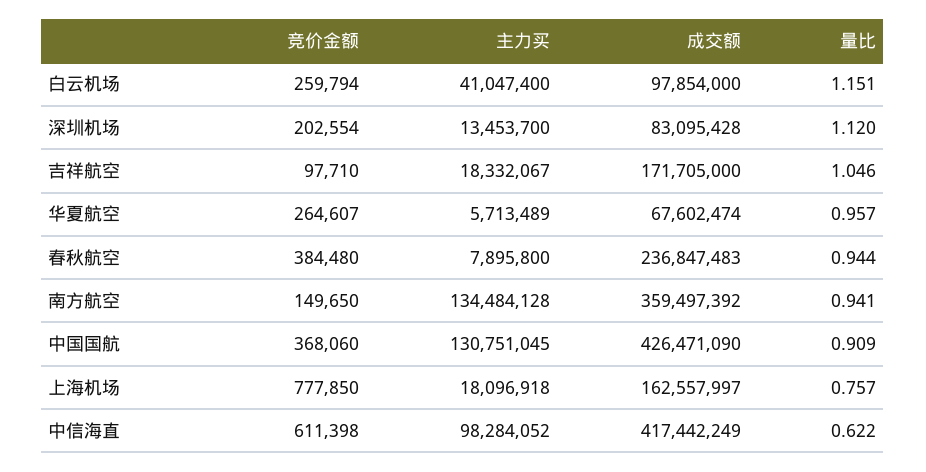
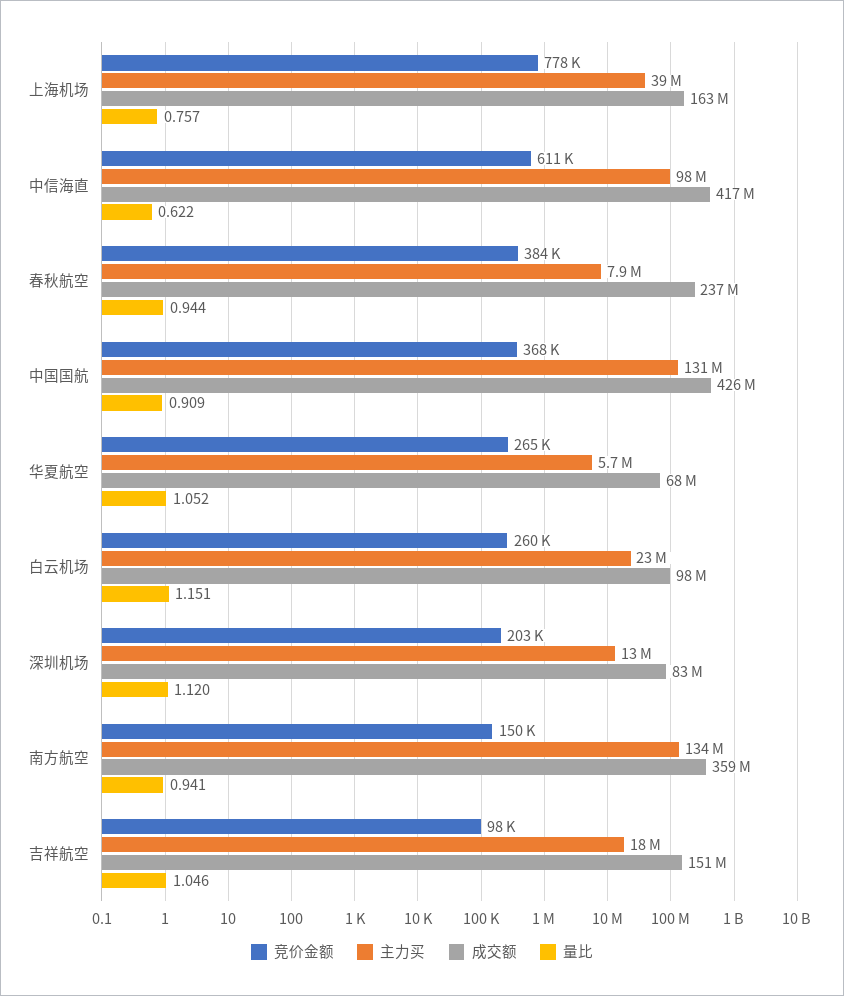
  {
    "竞价金额": {
      "白云机场": 259794,
      "深圳机场": 202554,
      "吉祥航空": 97710,
      "华夏航空": 264607,
      "春秋航空": 384480,
      "南方航空": 149650,
      "中国国航": 368060,
      "上海机场": 777850,
      "中信海直": 611398
    },
    "主力买": {
-     "白云机场": 41047400,
+     "白云机场": 23000000,
      "深圳机场": 13453700,
      "吉祥航空": 18332067,
      "华夏航空": 5713489,
      "春秋航空": 7895800,
      "南方航空": 134484128,
      "中国国航": 130751045,
-     "上海机场": 18096918,
+     "上海机场": 39000000,
      "中信海直": 98284052
    },
    "成交额": {
      "白云机场": 97854000,
      "深圳机场": 83095428,
-     "吉祥航空": 171705000,
+     "吉祥航空": 151000000,
      "华夏航空": 67602474,
      "春秋航空": 236847483,
      "南方航空": 359497392,
      "中国国航": 426471090,
      "上海机场": 162557997,
      "中信海直": 417442249
    },
    "量比": {
      "白云机场": 1.151,
      "深圳机场": 1.12,
      "吉祥航空": 1.046,
-     "华夏航空": 0.957,
+     "华夏航空": 1.052,
      "春秋航空": 0.944,
      "南方航空": 0.941,
      "中国国航": 0.909,
      "上海机场": 0.757,
      "中信海直": 0.622
    }
  }

